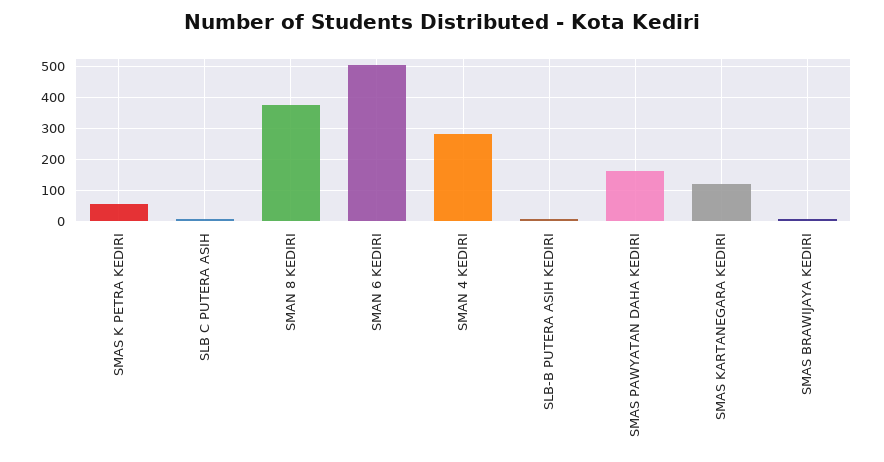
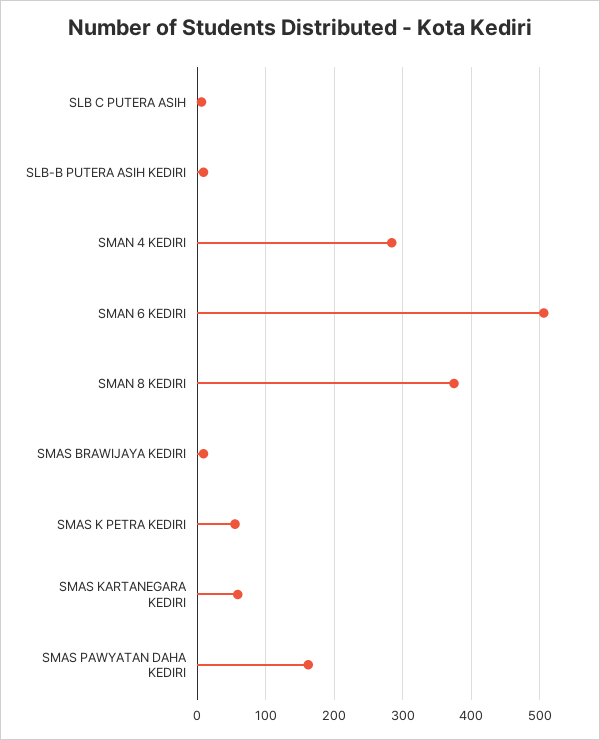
  {
    "SMAS K PETRA KEDIRI": 60,
    "SLB C PUTERA ASIH": 10,
    "SMAN 8 KEDIRI": 380,
    "SMAN 6 KEDIRI": 510,
    "SMAN 4 KEDIRI": 280,
    "SLB-B PUTERA ASIH KEDIRI": 10,
    "SMAS PAWYATAN DAHA KEDIRI": 160,
-   "SMAS KARTANEGARA KEDIRI": 120,
+   "SMAS KARTANEGARA KEDIRI": 60,
    "SMAS BRAWIJAYA KEDIRI": 10
  }

